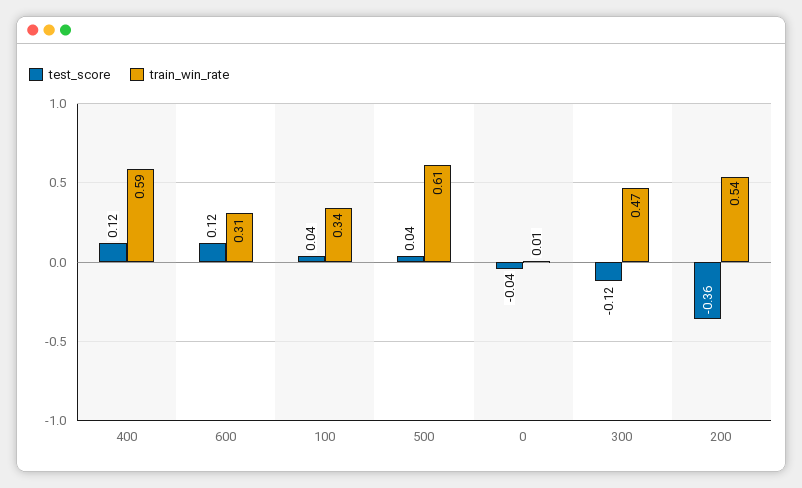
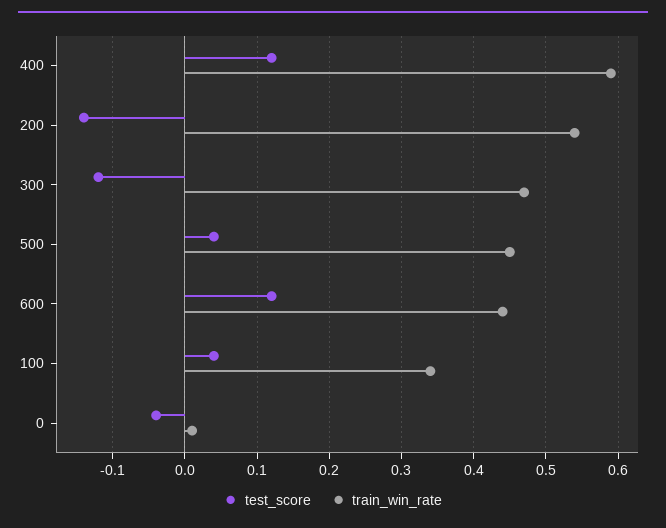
  {
    "test_score": {
      "400": 0.12,
      "600": 0.12,
      "100": 0.04,
      "500": 0.04,
      "0": -0.04,
      "300": -0.12,
-     "200": -0.36
+     "200": -0.14
    },
    "train_win_rate": {
      "400": 0.59,
-     "600": 0.31,
+     "600": 0.44,
      "100": 0.34,
-     "500": 0.61,
+     "500": 0.45,
      "0": 0.01,
      "300": 0.47,
      "200": 0.54
    }
  }

